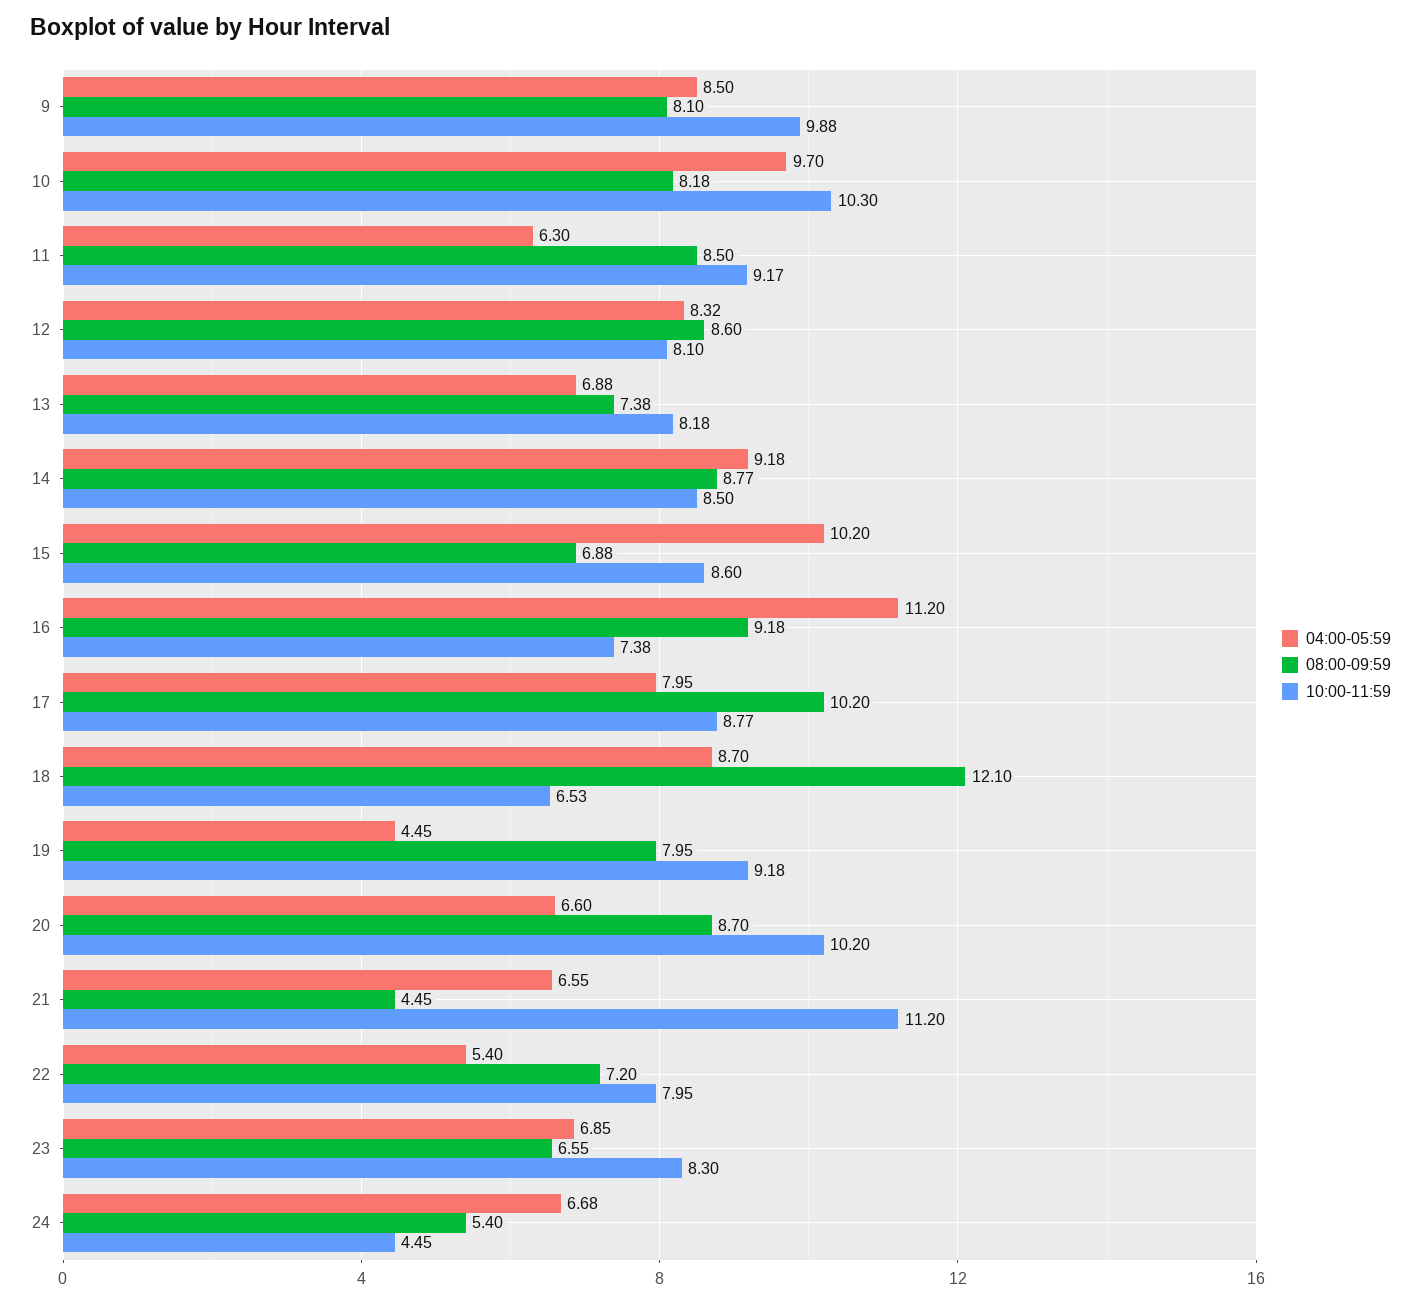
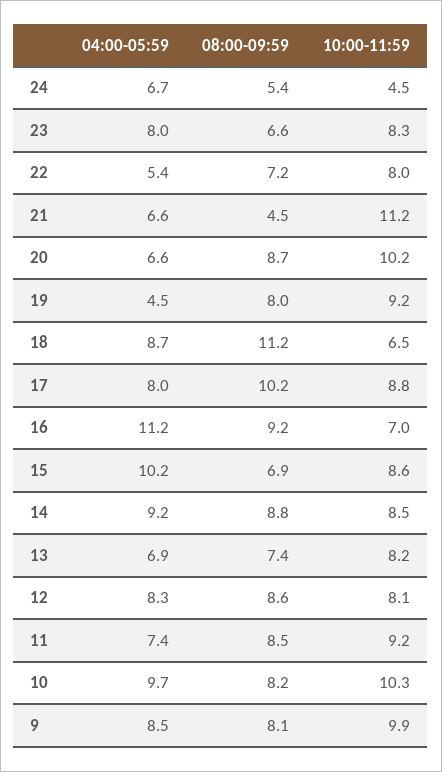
  {
    "04:00-05:59": {
      "9": 8.5,
      "10": 9.7,
-     "11": 6.3,
+     "11": 7.4,
      "12": 8.32,
      "13": 6.88,
      "14": 9.18,
      "15": 10.2,
      "16": 11.2,
      "17": 7.95,
      "18": 8.7,
      "19": 4.45,
      "20": 6.6,
      "21": 6.55,
      "22": 5.4,
-     "23": 6.85,
+     "23": 8,
      "24": 6.68
    },
    "08:00-09:59": {
      "9": 8.1,
      "10": 8.18,
      "11": 8.5,
      "12": 8.6,
      "13": 7.38,
      "14": 8.77,
      "15": 6.88,
      "16": 9.18,
      "17": 10.2,
-     "18": 12.1,
+     "18": 11.2,
      "19": 7.95,
      "20": 8.7,
      "21": 4.45,
      "22": 7.2,
      "23": 6.55,
      "24": 5.4
    },
    "10:00-11:59": {
      "9": 9.88,
      "10": 10.3,
      "11": 9.17,
      "12": 8.1,
      "13": 8.18,
      "14": 8.5,
      "15": 8.6,
-     "16": 7.38,
+     "16": 7,
      "17": 8.77,
      "18": 6.53,
      "19": 9.18,
      "20": 10.2,
      "21": 11.2,
      "22": 7.95,
      "23": 8.3,
      "24": 4.45
    }
  }

